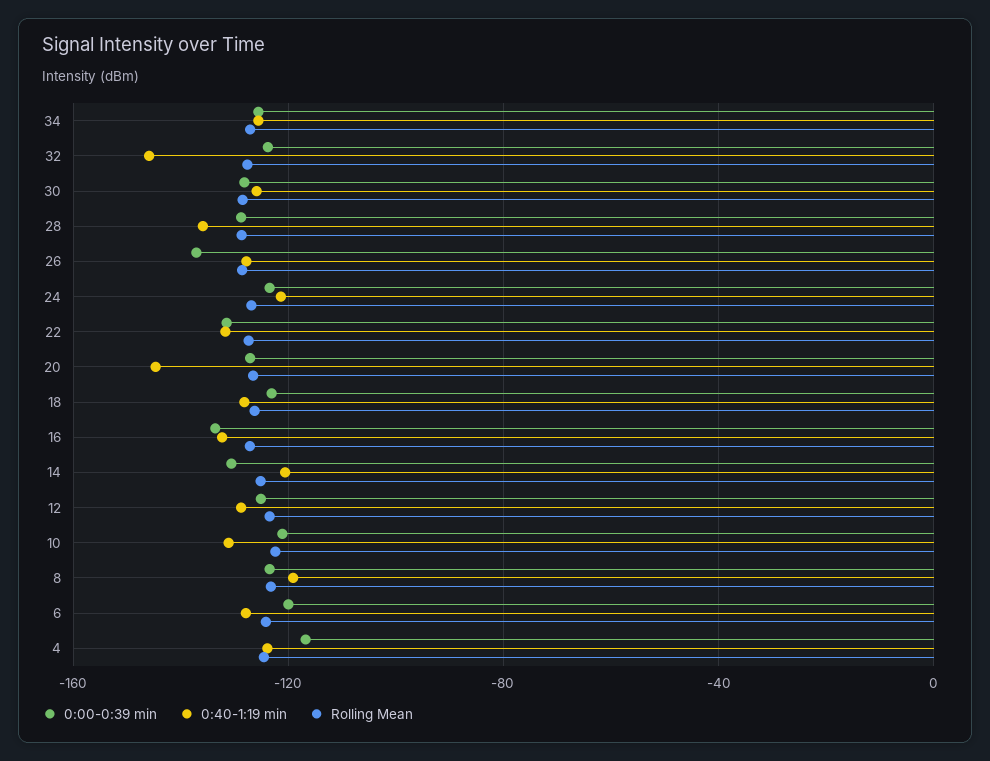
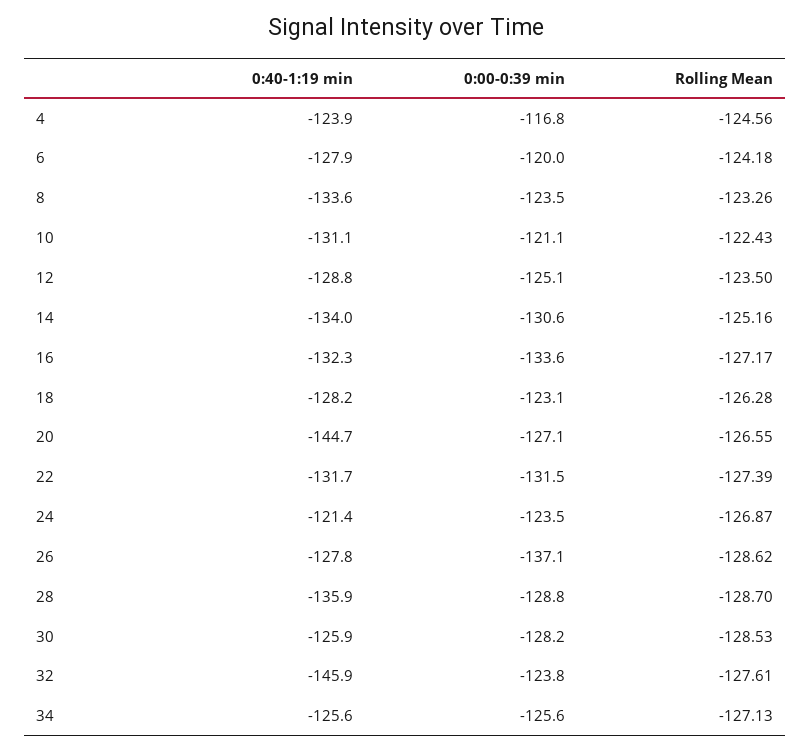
  {
    "0:00-0:39 min": {
      "34": -125.6,
      "32": -123.8,
      "30": -128.2,
      "28": -128.8,
      "26": -137.1,
      "24": -123.5,
      "22": -131.5,
      "20": -127.1,
      "18": -123.1,
      "16": -133.6,
      "14": -130.6,
      "12": -125.1,
      "10": -121.1,
      "8": -123.5,
      "6": -120,
      "4": -116.8
    },
    "0:40-1:19 min": {
      "34": -125.6,
      "32": -145.9,
      "30": -125.9,
      "28": -135.9,
      "26": -127.8,
      "24": -121.4,
      "22": -131.7,
      "20": -144.7,
      "18": -128.2,
      "16": -132.3,
-     "14": -120,
+     "14": -134,
      "12": -128.8,
      "10": -131.1,
-     "8": -120,
+     "8": -133.6,
      "6": -127.9,
      "4": -123.9
    },
    "Rolling Mean": {
      "34": -127.13,
      "32": -127.61,
      "30": -128.53,
      "28": -128.7,
      "26": -128.62,
      "24": -126.87,
      "22": -127.39,
      "20": -126.55,
      "18": -126.28,
      "16": -127.17,
      "14": -125.16,
      "12": -123.5,
      "10": -122.43,
      "8": -123.26,
      "6": -124.18,
      "4": -124.56
    }
  }

